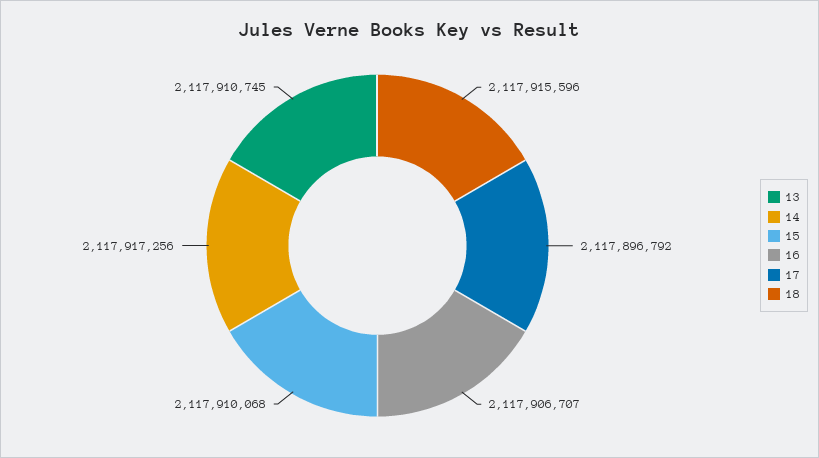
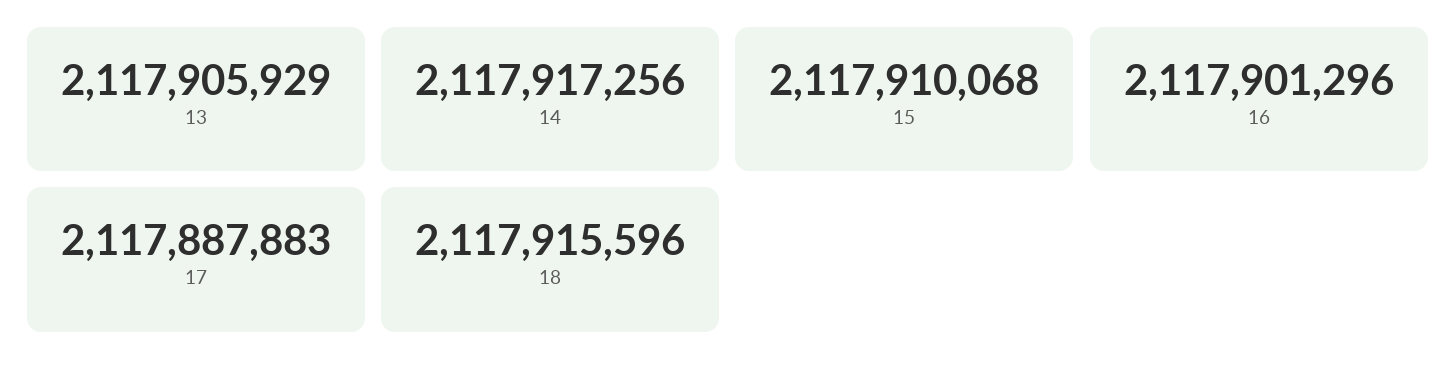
  {
-   "13": 2117910745,
+   "13": 2117905929,
    "14": 2117917256,
    "15": 2117910068,
-   "16": 2117906707,
+   "16": 2117901296,
-   "17": 2117896792,
+   "17": 2117887883,
    "18": 2117915596
  }

